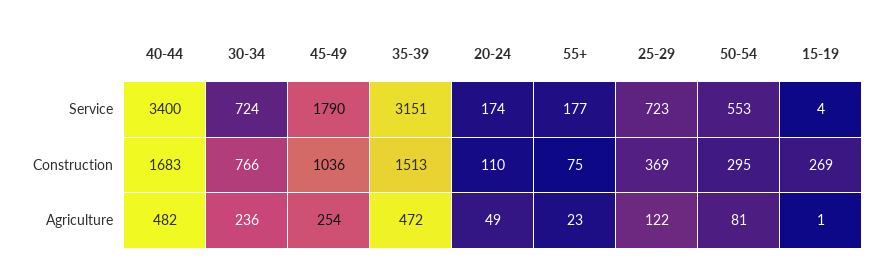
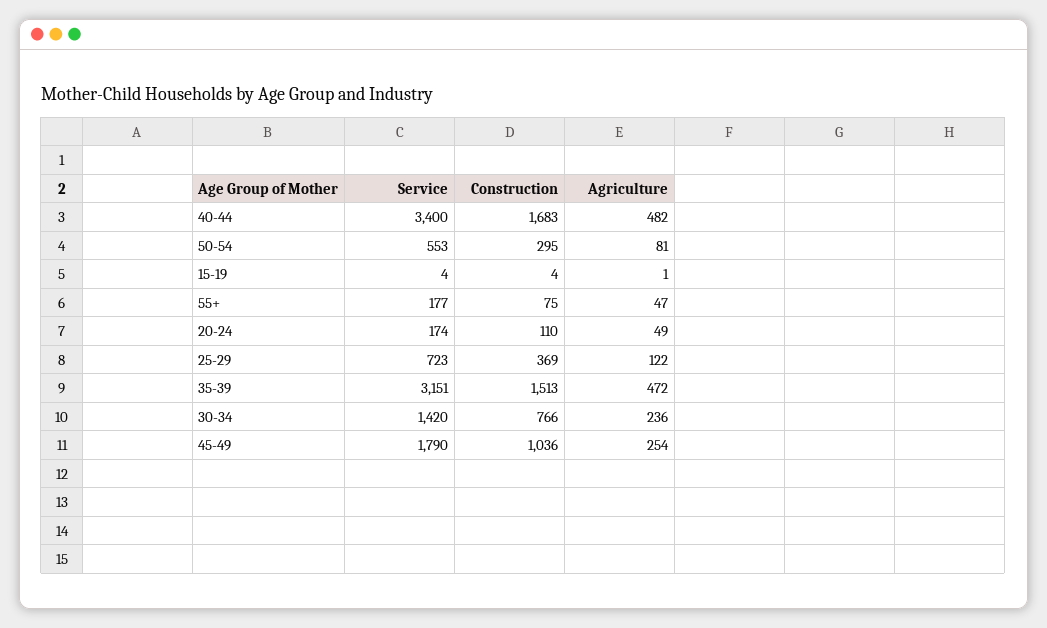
  {
    "40-44": {
      "Service": 3400,
      "Construction": 1683,
      "Agriculture": 482
    },
    "30-34": {
-     "Service": 724,
+     "Service": 1420,
      "Construction": 766,
      "Agriculture": 236
    },
    "45-49": {
      "Service": 1790,
      "Construction": 1036,
      "Agriculture": 254
    },
    "35-39": {
      "Service": 3151,
      "Construction": 1513,
      "Agriculture": 472
    },
    "20-24": {
      "Service": 174,
      "Construction": 110,
      "Agriculture": 49
    },
    "55+": {
      "Service": 177,
      "Construction": 75,
-     "Agriculture": 23
+     "Agriculture": 47
    },
    "25-29": {
      "Service": 723,
      "Construction": 369,
      "Agriculture": 122
    },
    "50-54": {
      "Service": 553,
      "Construction": 295,
      "Agriculture": 81
    },
    "15-19": {
      "Service": 4,
-     "Construction": 269,
+     "Construction": 4,
      "Agriculture": 1
    }
  }

